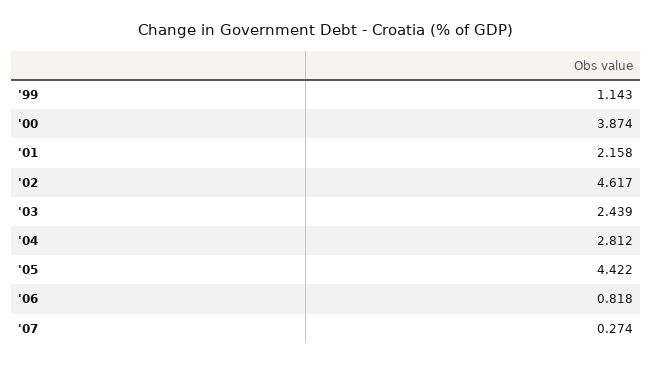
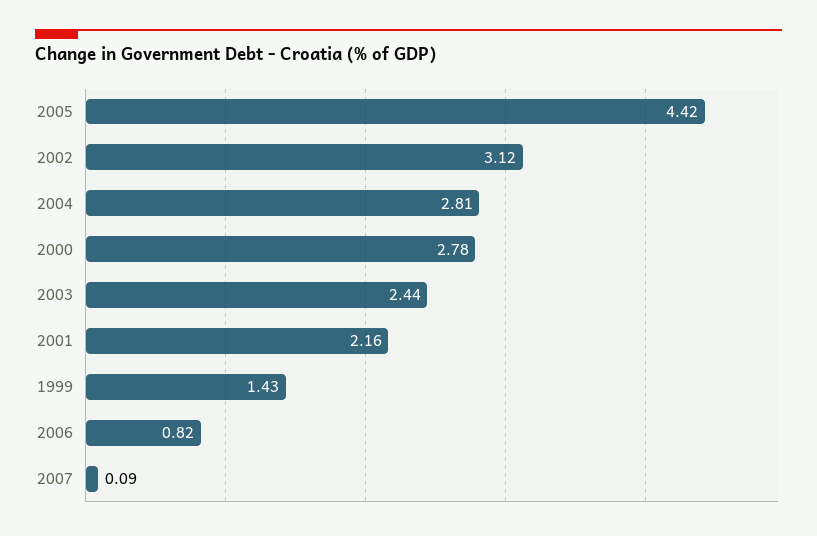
  {
-   "'99": 1.143,
+   "'99": 1.43,
-   "'00": 3.874,
+   "'00": 2.78,
    "'01": 2.158,
-   "'02": 4.617,
+   "'02": 3.12,
    "'03": 2.439,
    "'04": 2.812,
    "'05": 4.422,
    "'06": 0.818,
-   "'07": 0.274
+   "'07": 0.09
  }

